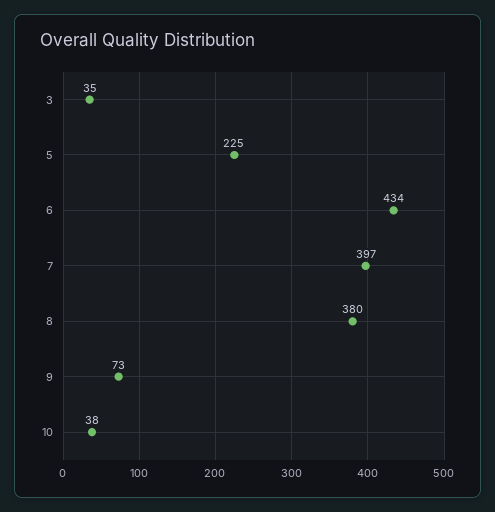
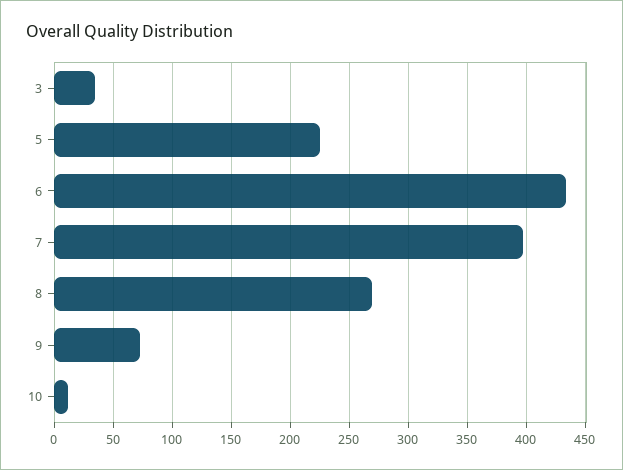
  {
    "3": 35,
    "5": 225,
    "6": 434,
    "7": 397,
-   "8": 380,
+   "8": 270,
    "9": 73,
-   "10": 38
+   "10": 10
  }

